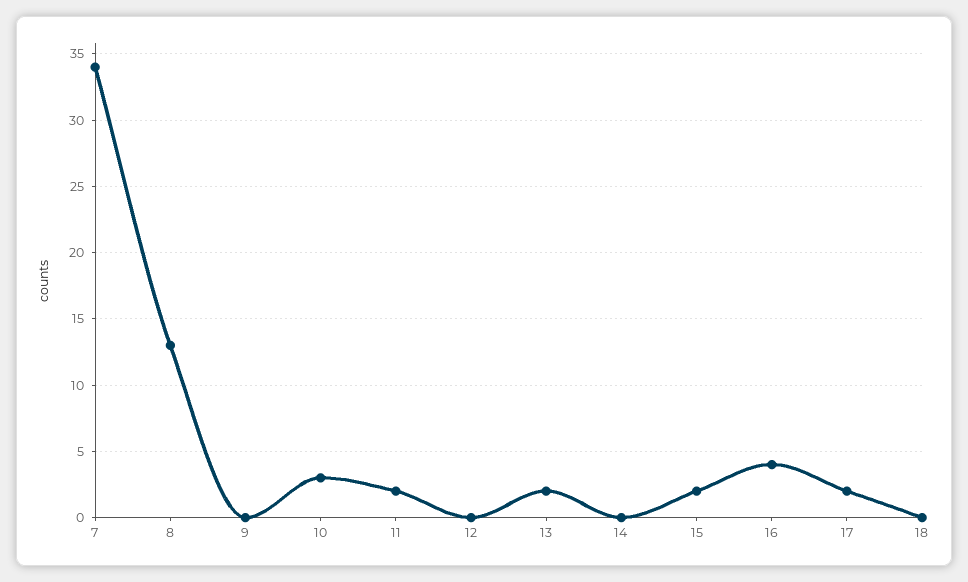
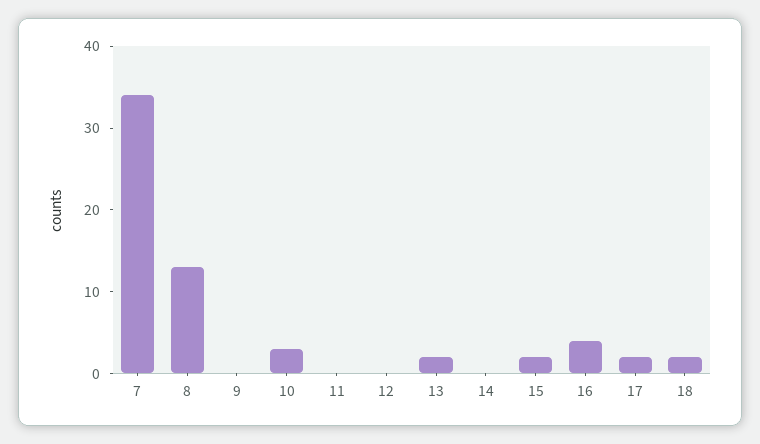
  {
    "7": 34,
    "8": 13,
    "9": 0,
    "10": 3,
-   "11": 2,
+   "11": 0,
    "12": 0,
    "13": 2,
    "14": 0,
    "15": 2,
    "16": 4,
    "17": 2,
-   "18": 0
+   "18": 2
  }

